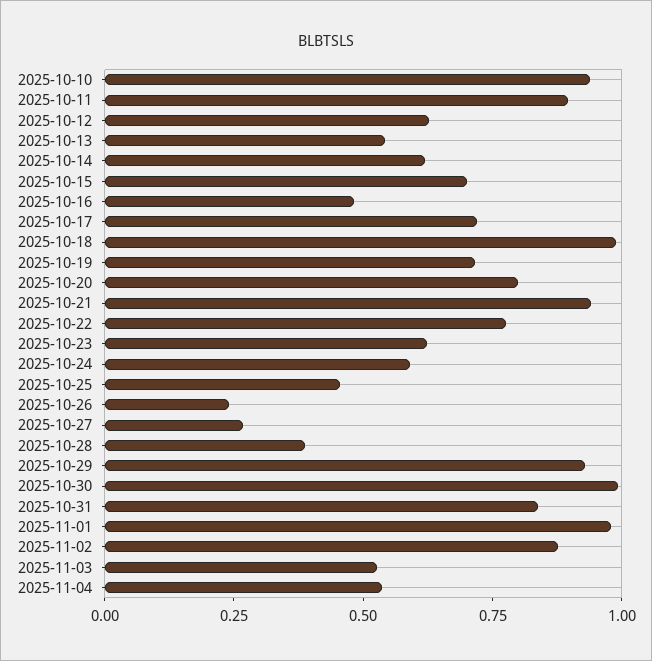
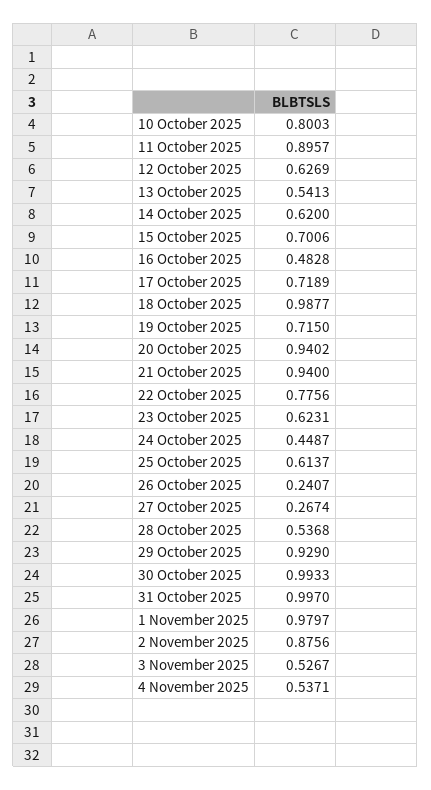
  {
-   "2025-10-10": 0.95,
+   "2025-10-10": 0.8003,
    "2025-10-11": 0.8957,
    "2025-10-12": 0.6269,
    "2025-10-13": 0.5413,
    "2025-10-14": 0.62,
    "2025-10-15": 0.7006,
    "2025-10-16": 0.4828,
    "2025-10-17": 0.7189,
    "2025-10-18": 0.9877,
    "2025-10-19": 0.715,
-   "2025-10-20": 0.8,
+   "2025-10-20": 0.9402,
    "2025-10-21": 0.94,
    "2025-10-22": 0.7756,
    "2025-10-23": 0.6231,
-   "2025-10-24": 0.6,
+   "2025-10-24": 0.4487,
-   "2025-10-25": 0.45,
+   "2025-10-25": 0.6137,
    "2025-10-26": 0.2407,
    "2025-10-27": 0.2674,
-   "2025-10-28": 0.4,
+   "2025-10-28": 0.5368,
    "2025-10-29": 0.929,
    "2025-10-30": 0.9933,
-   "2025-10-31": 0.85,
+   "2025-10-31": 0.997,
    "2025-11-01": 0.9797,
    "2025-11-02": 0.8756,
    "2025-11-03": 0.5267,
    "2025-11-04": 0.5371
  }

